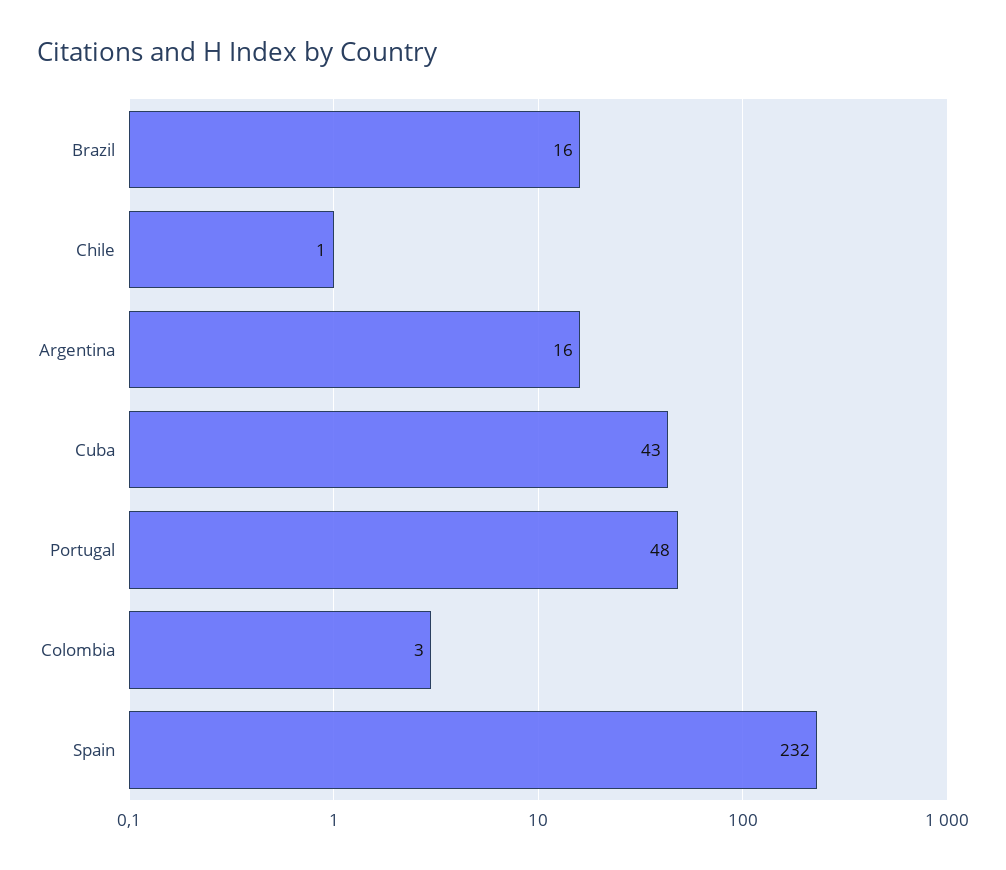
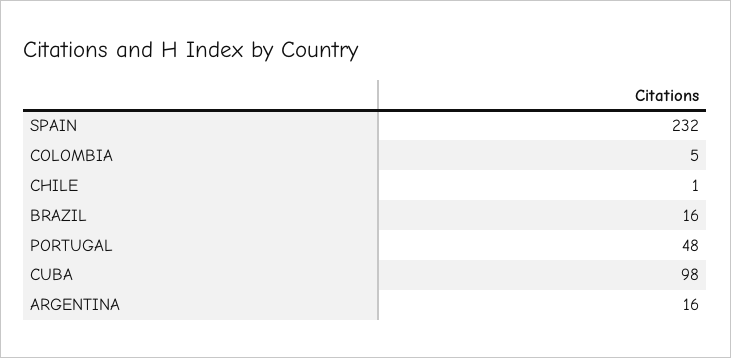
  {
    "Brazil": 16,
    "Chile": 1,
    "Argentina": 16,
-   "Cuba": 43,
+   "Cuba": 98,
    "Portugal": 48,
-   "Colombia": 3,
+   "Colombia": 5,
    "Spain": 232
  }

